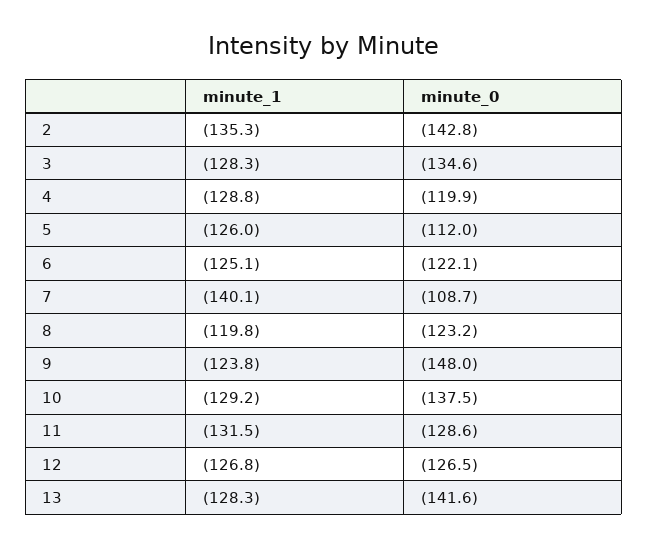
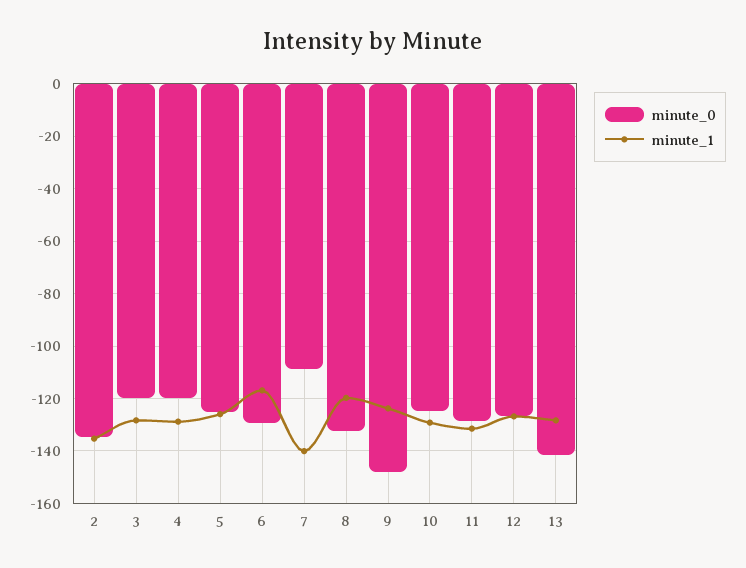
  {
    "minute_1": {
      "2": -135.3,
      "3": -128.3,
      "4": -128.8,
      "5": -126,
-     "6": -125.1,
+     "6": -117.5,
      "7": -140.1,
      "8": -119.8,
      "9": -123.8,
      "10": -129.2,
      "11": -131.5,
      "12": -126.8,
      "13": -128.3
    },
    "minute_0": {
-     "2": -142.8,
+     "2": -135,
-     "3": -134.6,
+     "3": -120,
      "4": -119.9,
-     "5": -112,
+     "5": -125,
-     "6": -122.1,
+     "6": -130,
      "7": -108.7,
-     "8": -123.2,
+     "8": -132.5,
      "9": -148,
-     "10": -137.5,
+     "10": -125,
      "11": -128.6,
      "12": -126.5,
      "13": -141.6
    }
  }

